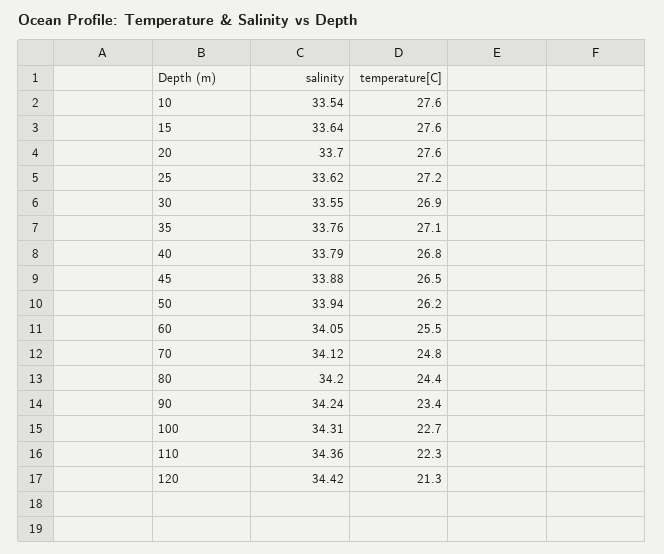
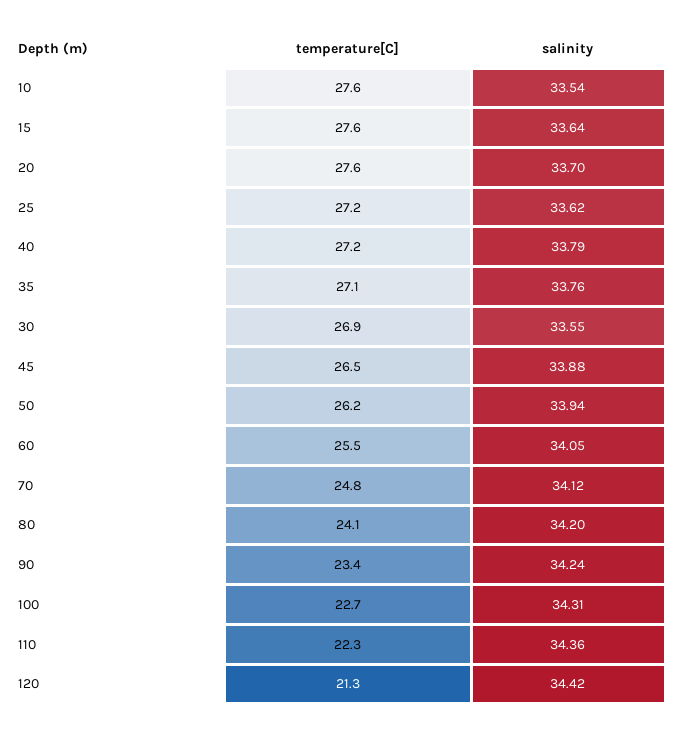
  {
    "salinity": {
      "10": 33.54,
      "15": 33.64,
      "20": 33.7,
      "25": 33.62,
      "30": 33.55,
      "35": 33.76,
      "40": 33.79,
      "45": 33.88,
      "50": 33.94,
      "60": 34.05,
      "70": 34.12,
      "80": 34.2,
      "90": 34.24,
      "100": 34.31,
      "110": 34.36,
      "120": 34.42
    },
    "temperature[C]": {
      "10": 27.6,
      "15": 27.6,
      "20": 27.6,
      "25": 27.2,
      "30": 26.9,
      "35": 27.1,
-     "40": 26.8,
+     "40": 27.2,
      "45": 26.5,
      "50": 26.2,
      "60": 25.5,
      "70": 24.8,
-     "80": 24.4,
+     "80": 24.1,
      "90": 23.4,
      "100": 22.7,
      "110": 22.3,
      "120": 21.3
    }
  }

